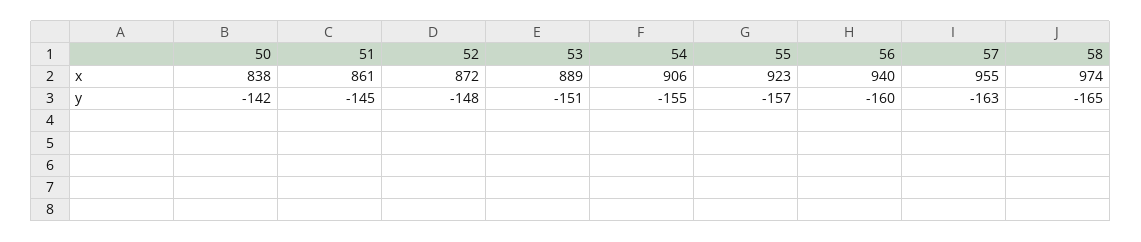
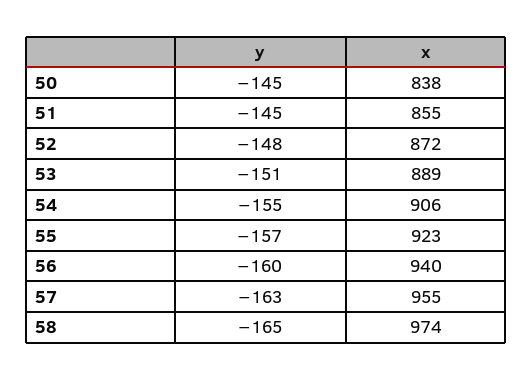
  {
    "50": {
      "x": 838,
-     "y": -142
+     "y": -145
    },
    "51": {
-     "x": 861,
+     "x": 855,
      "y": -145
    },
    "52": {
      "x": 872,
      "y": -148
    },
    "53": {
      "x": 889,
      "y": -151
    },
    "54": {
      "x": 906,
      "y": -155
    },
    "55": {
      "x": 923,
      "y": -157
    },
    "56": {
      "x": 940,
      "y": -160
    },
    "57": {
      "x": 955,
      "y": -163
    },
    "58": {
      "x": 974,
      "y": -165
    }
  }

